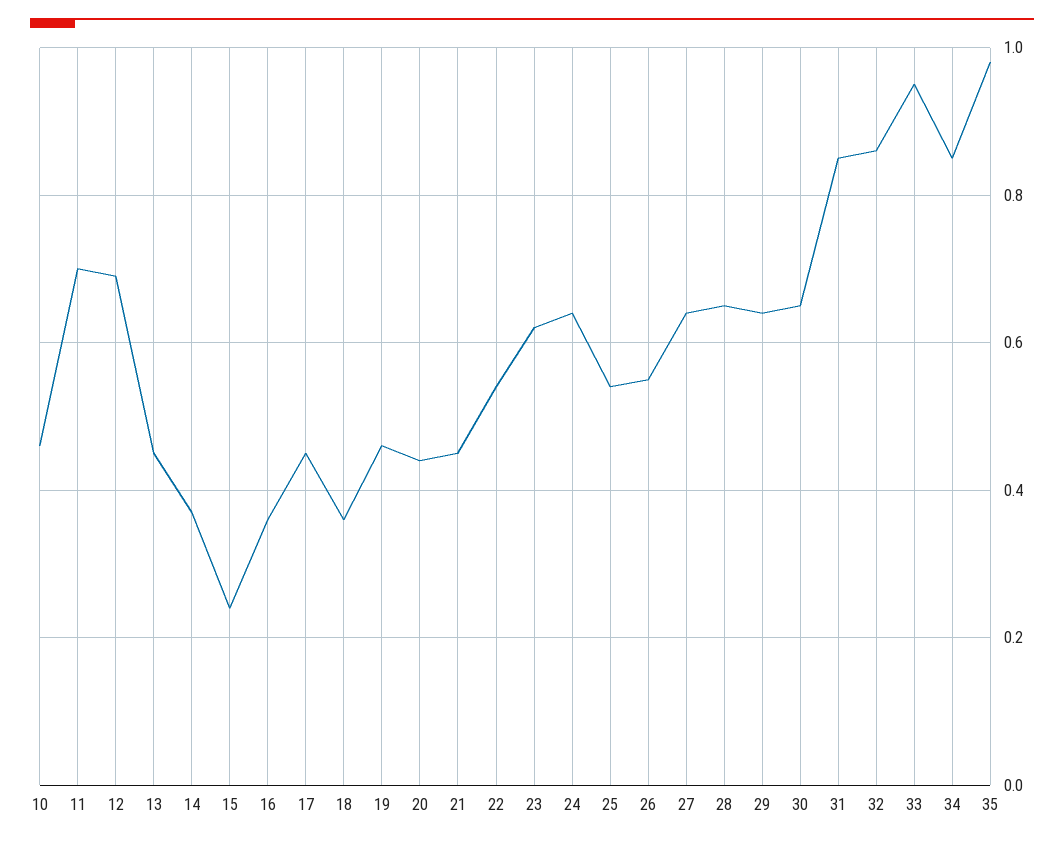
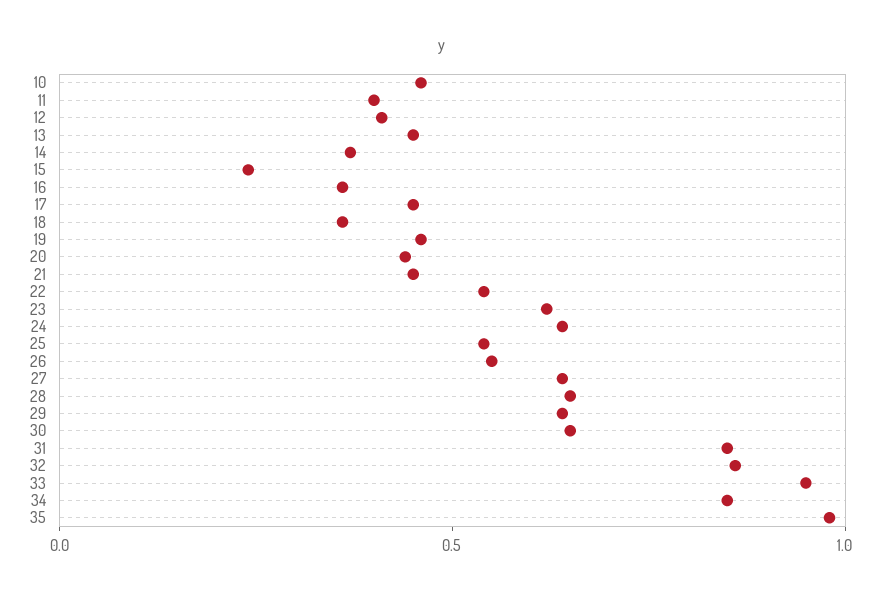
  {
    "10": 0.45,
-   "11": 0.7,
+   "11": 0.4,
-   "12": 0.7,
+   "12": 0.4,
    "13": 0.45,
    "14": 0.35,
    "15": 0.25,
    "16": 0.35,
    "17": 0.45,
    "18": 0.35,
    "19": 0.45,
    "20": 0.45,
    "21": 0.45,
    "22": 0.55,
    "23": 0.6,
    "24": 0.65,
    "25": 0.55,
    "26": 0.55,
    "27": 0.65,
    "28": 0.65,
    "29": 0.65,
    "30": 0.65,
    "31": 0.85,
    "32": 0.85,
    "33": 0.95,
    "34": 0.85,
    "35": 1
  }

